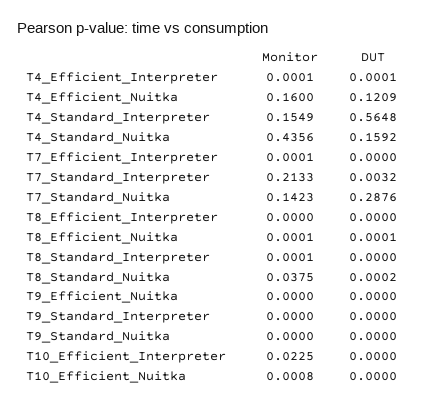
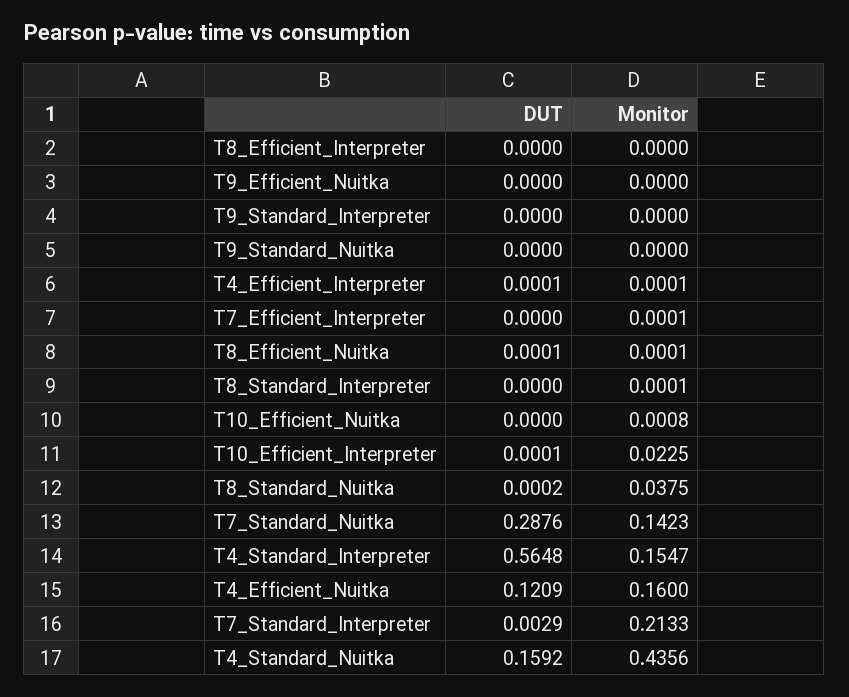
  {
    "Monitor": {
      "T4_Efficient_Interpreter": 0.0001,
      "T4_Efficient_Nuitka": 0.16,
-     "T4_Standard_Interpreter": 0.1549,
+     "T4_Standard_Interpreter": 0.1547,
      "T4_Standard_Nuitka": 0.4356,
      "T7_Efficient_Interpreter": 0.0001,
      "T7_Standard_Interpreter": 0.2133,
      "T7_Standard_Nuitka": 0.1423,
      "T8_Efficient_Interpreter": 0,
      "T8_Efficient_Nuitka": 0.0001,
      "T8_Standard_Interpreter": 0.0001,
      "T8_Standard_Nuitka": 0.0375,
      "T9_Efficient_Nuitka": 0,
      "T9_Standard_Interpreter": 0,
      "T9_Standard_Nuitka": 0,
      "T10_Efficient_Interpreter": 0.0225,
      "T10_Efficient_Nuitka": 0.0008
    },
    "DUT": {
      "T4_Efficient_Interpreter": 0.0001,
      "T4_Efficient_Nuitka": 0.1209,
      "T4_Standard_Interpreter": 0.5648,
      "T4_Standard_Nuitka": 0.1592,
      "T7_Efficient_Interpreter": 0,
-     "T7_Standard_Interpreter": 0.0032,
+     "T7_Standard_Interpreter": 0.0029,
      "T7_Standard_Nuitka": 0.2876,
      "T8_Efficient_Interpreter": 0,
      "T8_Efficient_Nuitka": 0.0001,
      "T8_Standard_Interpreter": 0,
      "T8_Standard_Nuitka": 0.0002,
      "T9_Efficient_Nuitka": 0,
      "T9_Standard_Interpreter": 0,
      "T9_Standard_Nuitka": 0,
-     "T10_Efficient_Interpreter": 0,
+     "T10_Efficient_Interpreter": 0.0001,
      "T10_Efficient_Nuitka": 0
    }
  }

